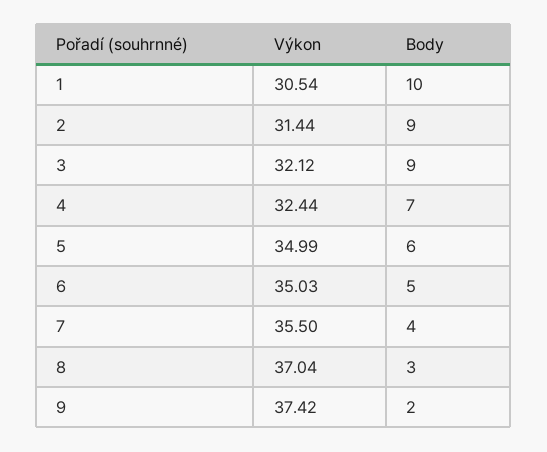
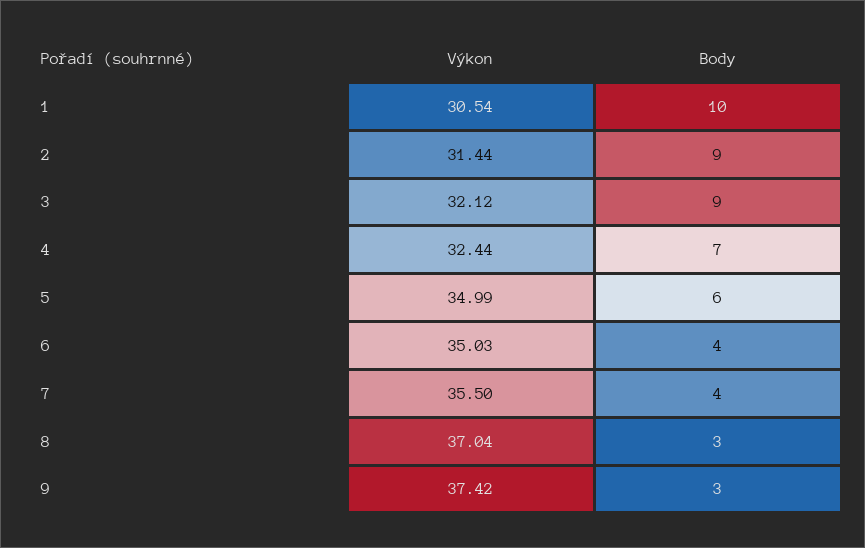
  {
    "Výkon": {
      "1": 30.54,
      "2": 31.44,
      "3": 32.12,
      "4": 32.44,
      "5": 34.99,
      "6": 35.03,
      "7": 35.5,
      "8": 37.04,
      "9": 37.42
    },
    "Body": {
      "1": 10,
      "2": 9,
      "3": 9,
      "4": 7,
      "5": 6,
-     "6": 5,
+     "6": 4,
      "7": 4,
      "8": 3,
-     "9": 2
+     "9": 3
    }
  }

